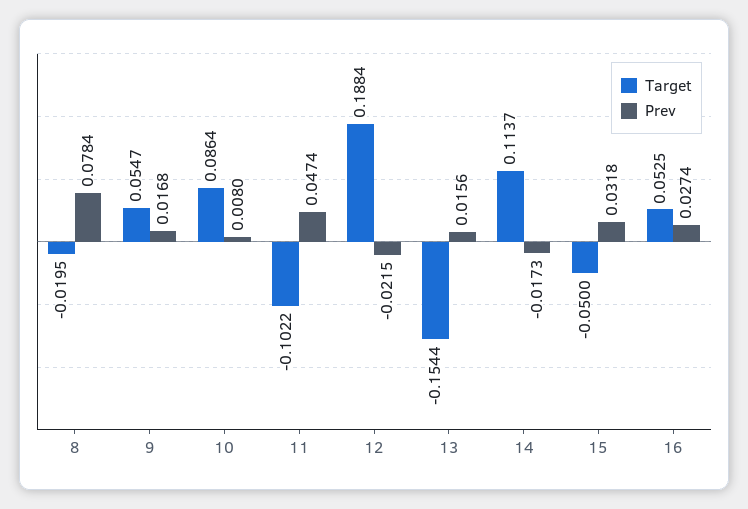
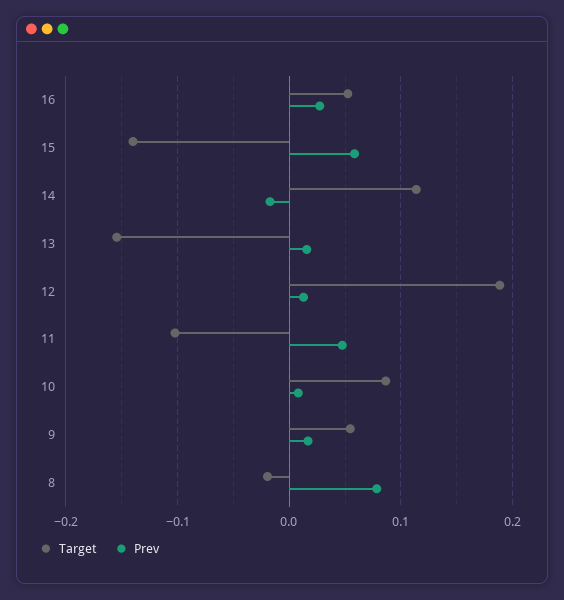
  {
    "Target": {
      "8": -0.0195,
      "9": 0.0547,
      "10": 0.0864,
      "11": -0.1022,
      "12": 0.1884,
      "13": -0.1544,
      "14": 0.1137,
-     "15": -0.05,
+     "15": -0.14,
      "16": 0.0525
    },
    "Prev": {
      "8": 0.0784,
      "9": 0.0168,
      "10": 0.008,
      "11": 0.0474,
-     "12": -0.0215,
+     "12": 0.01,
      "13": 0.0156,
      "14": -0.0173,
-     "15": 0.0318,
+     "15": 0.06,
      "16": 0.0274
    }
  }

